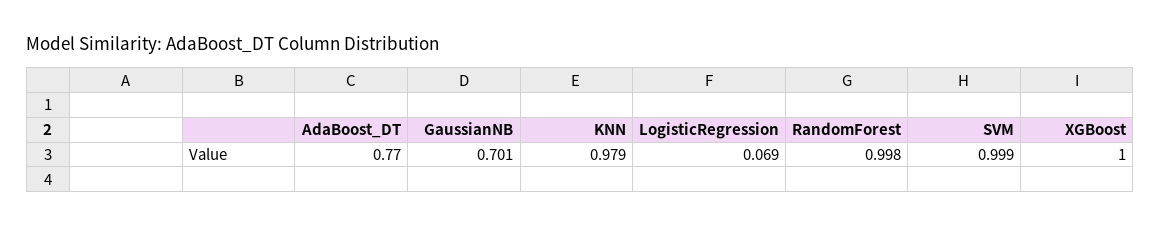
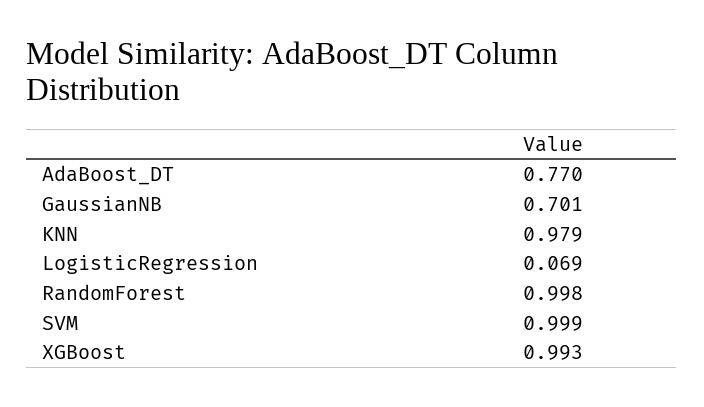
  {
    "AdaBoost_DT": 0.77,
    "GaussianNB": 0.701,
    "KNN": 0.979,
    "LogisticRegression": 0.069,
    "RandomForest": 0.998,
    "SVM": 0.999,
-   "XGBoost": 1
+   "XGBoost": 0.993
  }

